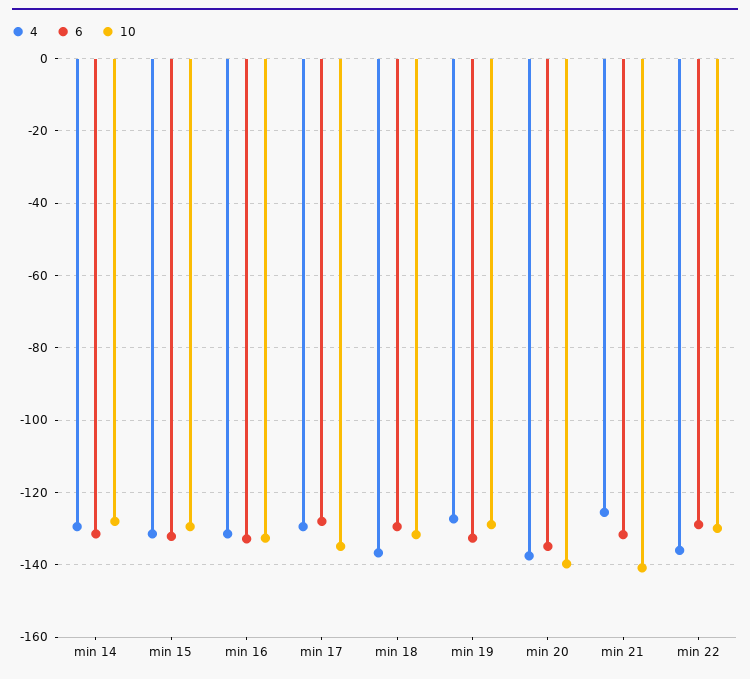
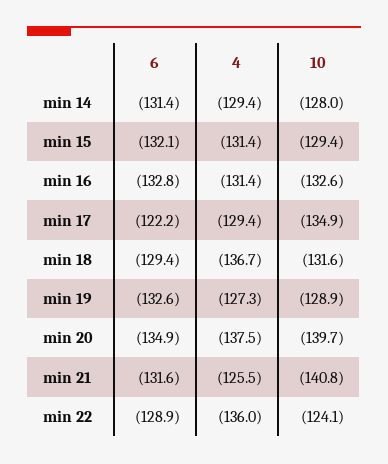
  {
    "4": {
      "min 14": -129.4,
      "min 15": -131.4,
      "min 16": -131.4,
      "min 17": -129.4,
      "min 18": -136.7,
      "min 19": -127.3,
      "min 20": -137.5,
      "min 21": -125.5,
      "min 22": -136
    },
    "6": {
      "min 14": -131.4,
      "min 15": -132.1,
      "min 16": -132.8,
-     "min 17": -128,
+     "min 17": -122.2,
      "min 18": -129.4,
      "min 19": -132.6,
      "min 20": -134.9,
      "min 21": -131.6,
      "min 22": -128.9
    },
    "10": {
      "min 14": -128,
      "min 15": -129.4,
      "min 16": -132.6,
      "min 17": -134.9,
      "min 18": -131.6,
      "min 19": -128.9,
      "min 20": -139.7,
      "min 21": -140.8,
-     "min 22": -130
+     "min 22": -124.1
    }
  }

